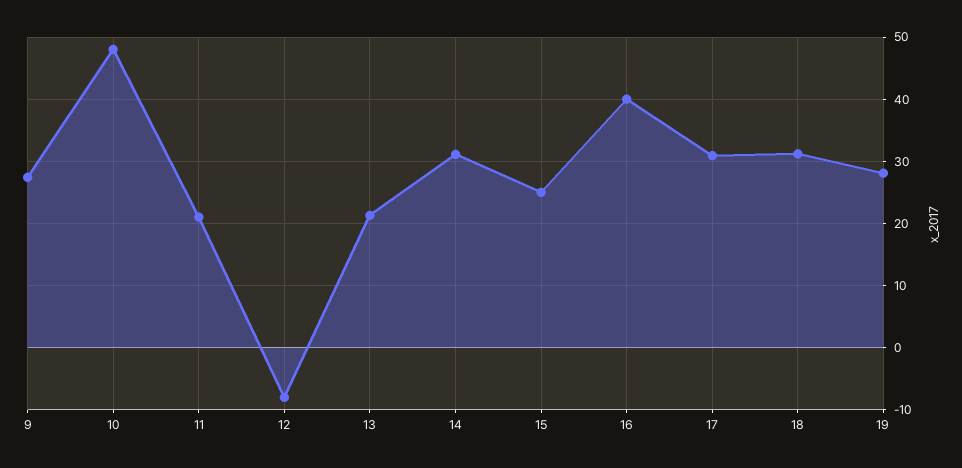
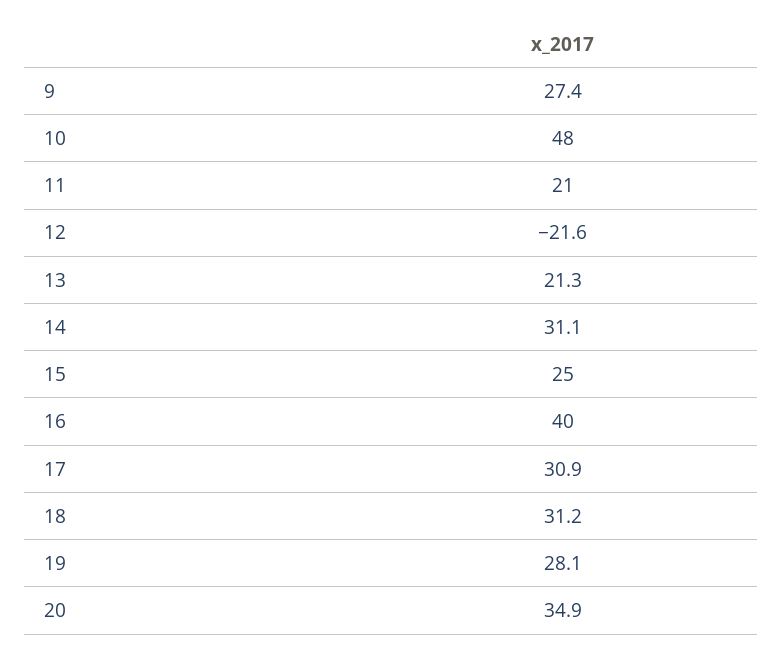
  {
    "9": 27.4,
    "10": 48,
    "11": 21,
-   "12": -8,
+   "12": -21.6,
    "13": 21.3,
    "14": 31.1,
    "15": 25,
    "16": 40,
    "17": 30.9,
    "18": 31.2,
-   "19": 28.1
+   "19": 28.1,
+   "20": 34.9
  }

